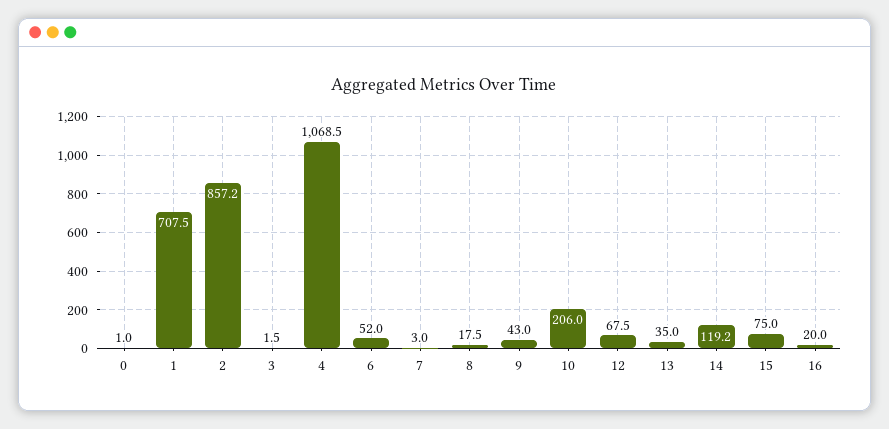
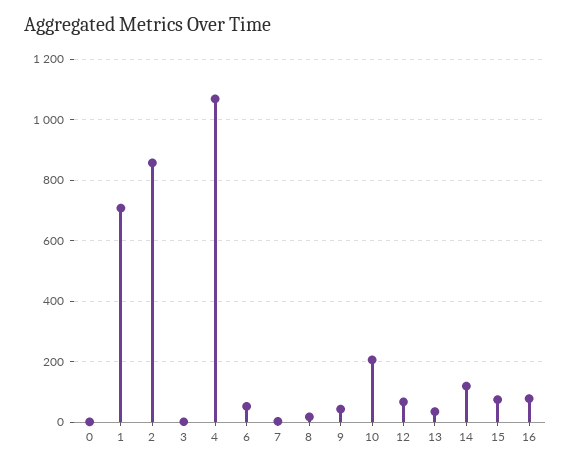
  {
    "0": 1,
    "1": 707.5,
    "2": 857.2,
    "3": 1.5,
    "4": 1068.5,
    "6": 52,
    "7": 3,
    "8": 17.5,
    "9": 43,
    "10": 206,
    "12": 67.5,
    "13": 35,
    "14": 119.2,
    "15": 75,
-   "16": 20
+   "16": 80
  }

